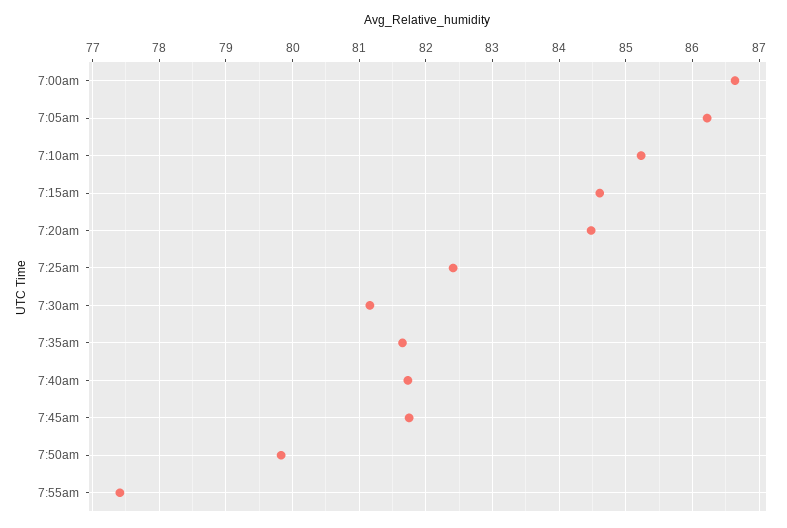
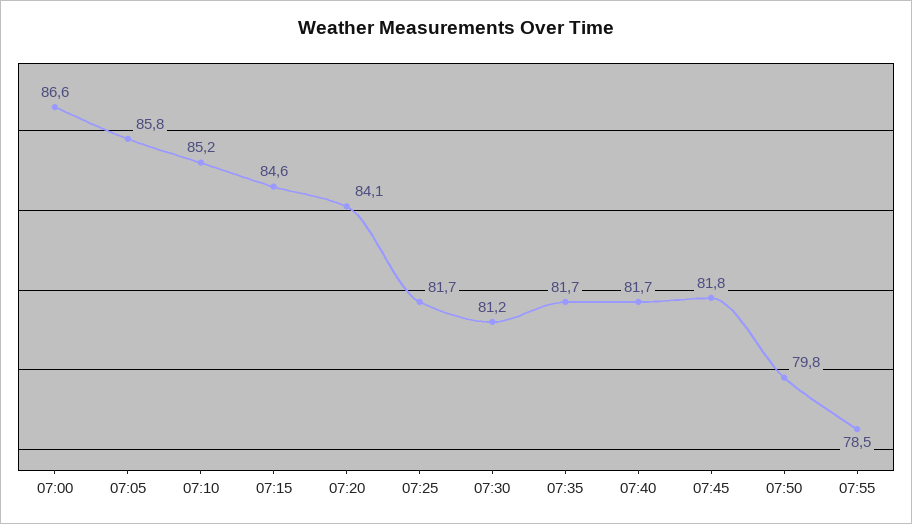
  {
    "7:00am": 86.6,
-   "7:05am": 86.2,
+   "7:05am": 85.8,
    "7:10am": 85.2,
    "7:15am": 84.6,
-   "7:20am": 84.5,
+   "7:20am": 84.1,
-   "7:25am": 82.4,
+   "7:25am": 81.7,
    "7:30am": 81.2,
    "7:35am": 81.7,
    "7:40am": 81.7,
    "7:45am": 81.8,
    "7:50am": 79.8,
-   "7:55am": 77.4
+   "7:55am": 78.5
  }

